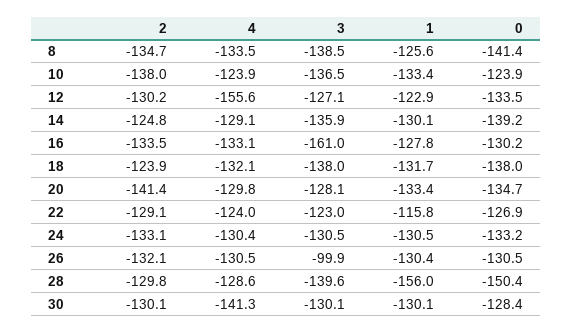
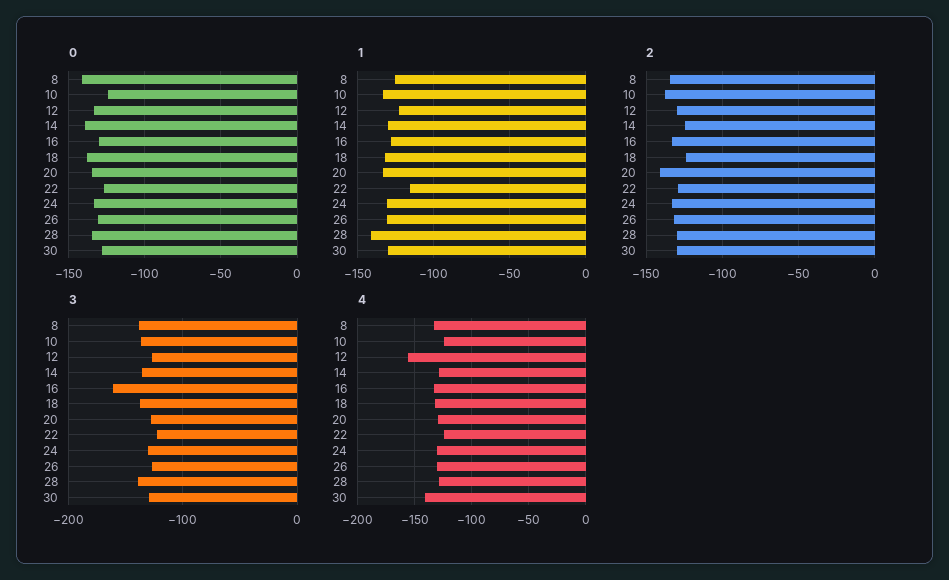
  {
    "2": {
      "8": -134.7,
      "10": -138,
      "12": -130.2,
      "14": -124.8,
      "16": -133.5,
      "18": -123.9,
      "20": -141.4,
      "22": -129.1,
      "24": -133.1,
      "26": -132.1,
      "28": -129.8,
      "30": -130.1
    },
    "4": {
      "8": -133.5,
      "10": -123.9,
      "12": -155.6,
      "14": -129.1,
      "16": -133.1,
      "18": -132.1,
      "20": -129.8,
      "22": -124,
      "24": -130.4,
      "26": -130.5,
      "28": -128.6,
      "30": -141.3
    },
    "3": {
      "8": -138.5,
      "10": -136.5,
      "12": -127.1,
      "14": -135.9,
      "16": -161,
      "18": -138,
      "20": -128.1,
      "22": -123,
      "24": -130.5,
-     "26": -99.9,
+     "26": -130,
      "28": -139.6,
      "30": -130.1
    },
    "1": {
      "8": -125.6,
      "10": -133.4,
      "12": -122.9,
      "14": -130.1,
      "16": -127.8,
      "18": -131.7,
      "20": -133.4,
      "22": -115.8,
      "24": -130.5,
      "26": -130.4,
-     "28": -156,
+     "28": -140,
      "30": -130.1
    },
    "0": {
      "8": -141.4,
      "10": -123.9,
      "12": -133.5,
      "14": -139.2,
      "16": -130.2,
      "18": -138,
      "20": -134.7,
      "22": -126.9,
      "24": -133.2,
      "26": -130.5,
-     "28": -150.4,
+     "28": -135,
      "30": -128.4
    }
  }

